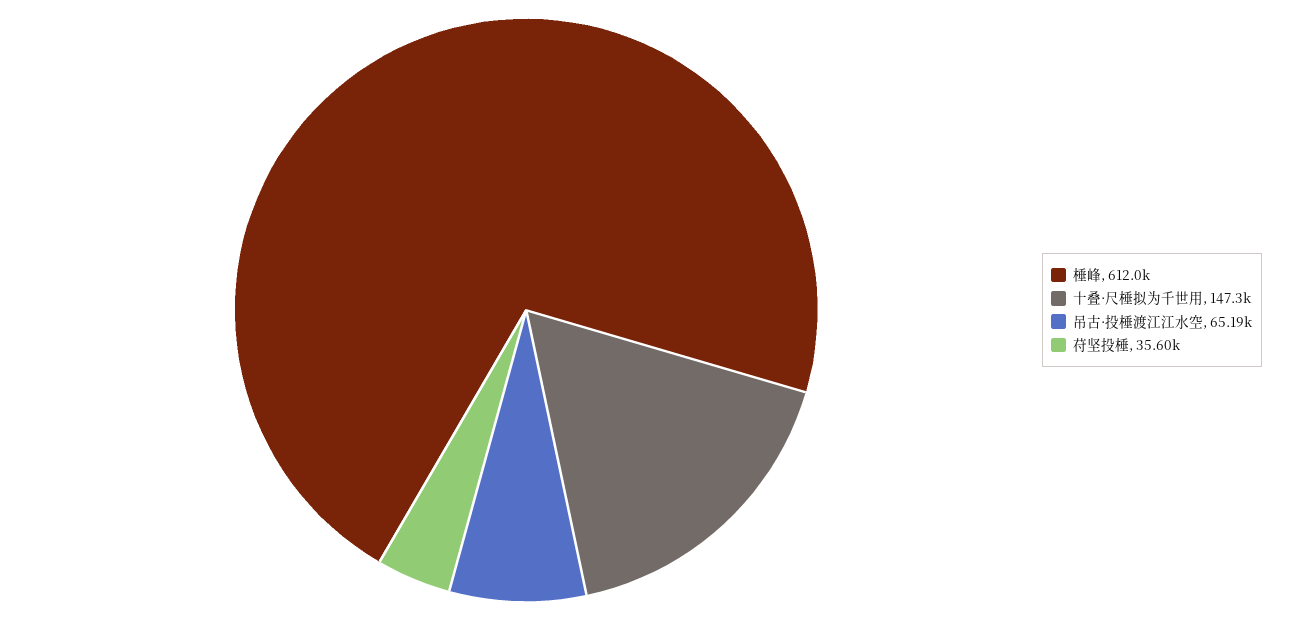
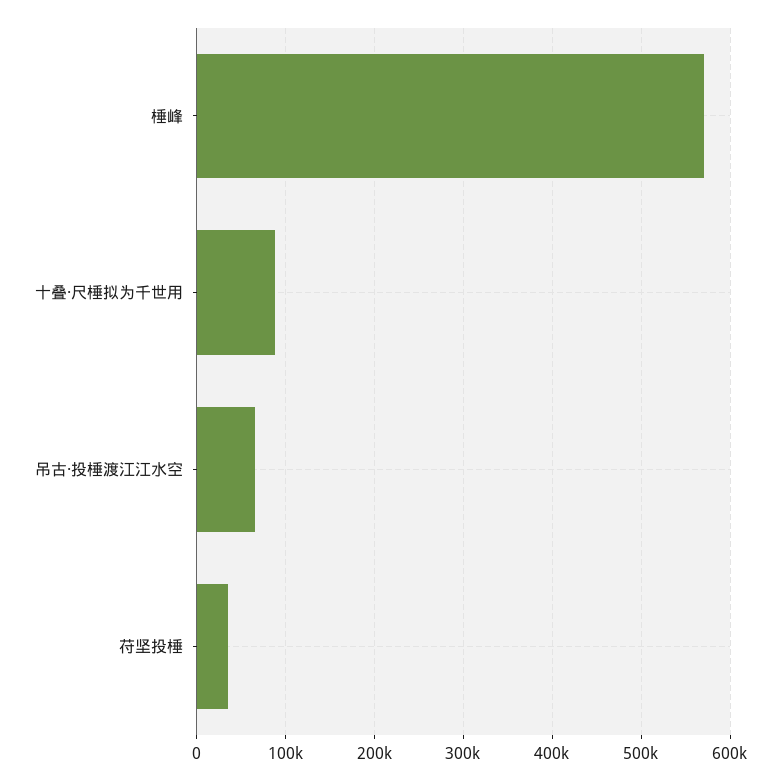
  {
-   "棰峰": 612000,
+   "棰峰": 570000,
-   "十叠·尺棰拟为千世用": 147300,
+   "十叠·尺棰拟为千世用": 90000,
    "吊古·投棰渡江江水空": 65190,
    "苻坚投棰": 35600
  }

